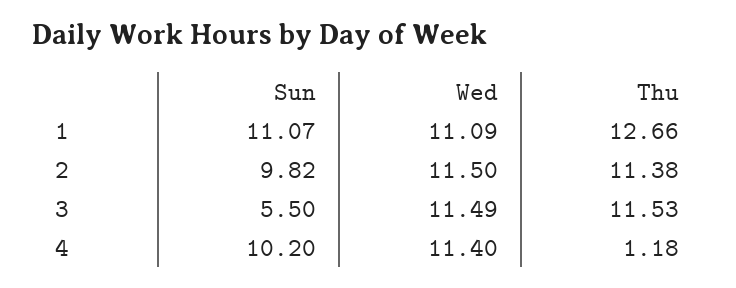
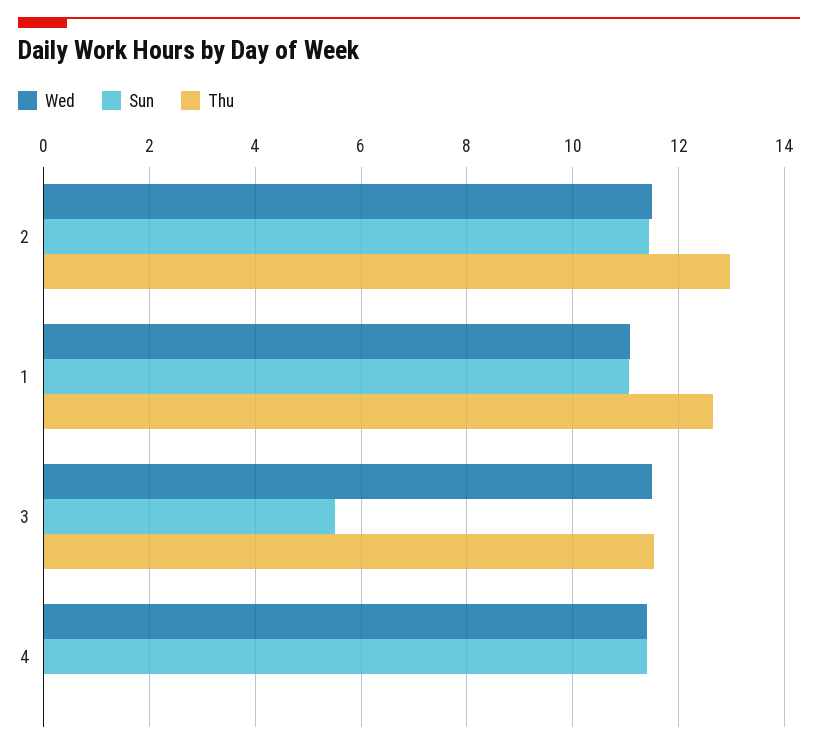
  {
    "Sun": {
      "1": 11.07,
-     "2": 9.82,
+     "2": 11.4,
      "3": 5.5,
-     "4": 10.2
+     "4": 11.4
    },
    "Wed": {
      "1": 11.09,
      "2": 11.5,
      "3": 11.49,
      "4": 11.4
    },
    "Thu": {
      "1": 12.66,
-     "2": 11.38,
+     "2": 13,
      "3": 11.53,
-     "4": 1.18
+     "4": 0
    }
  }

